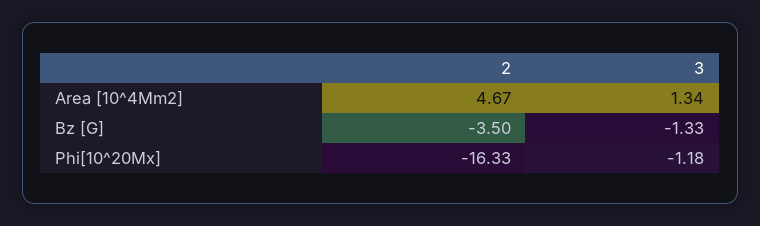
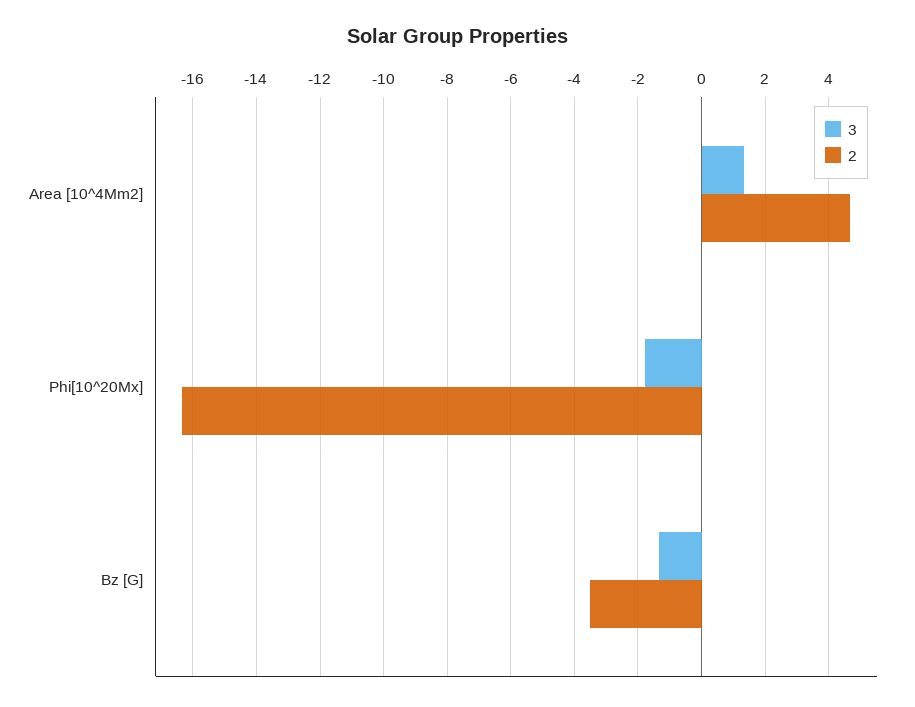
  {
    "2": {
      "Area [10^4Mm2]": 4.67,
      "Bz [G]": -3.5,
      "Phi[10^20Mx]": -16.33
    },
    "3": {
      "Area [10^4Mm2]": 1.34,
      "Bz [G]": -1.33,
-     "Phi[10^20Mx]": -1.18
+     "Phi[10^20Mx]": -1.8
    }
  }

